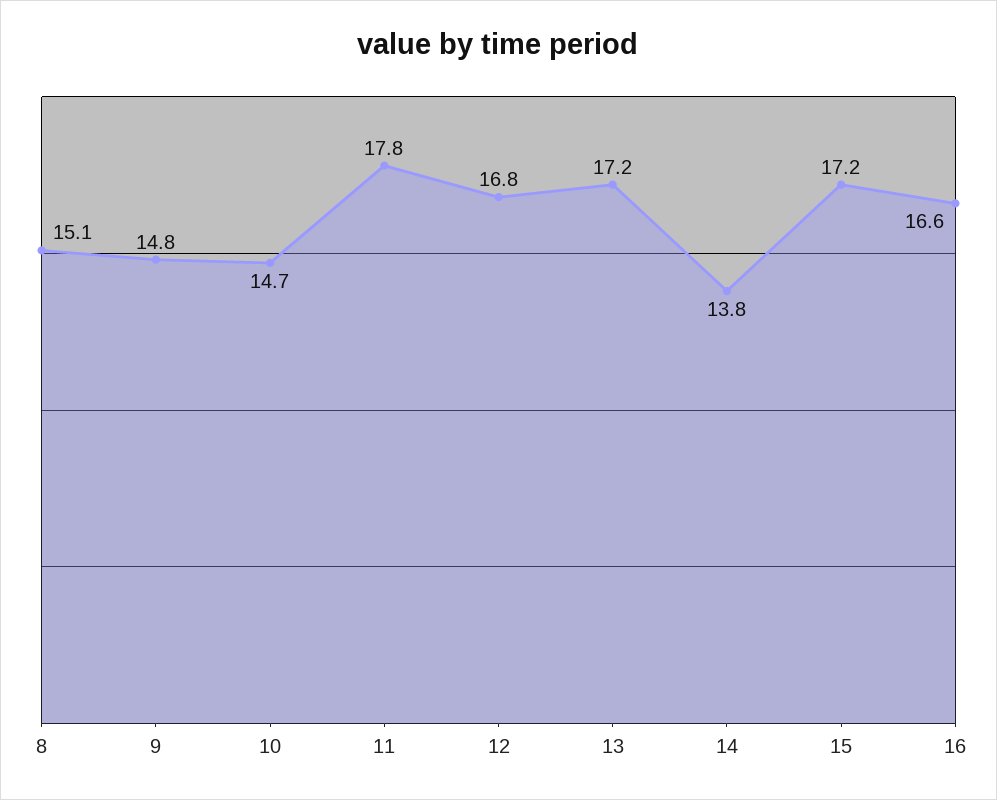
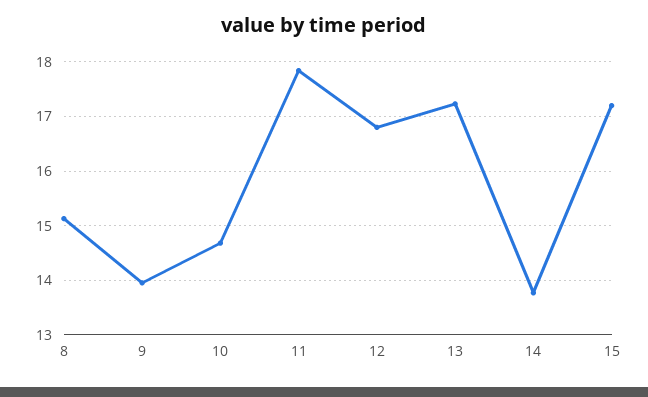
  {
    "8": 15.1,
-   "9": 14.8,
+   "9": 14,
    "10": 14.7,
    "11": 17.8,
    "12": 16.8,
    "13": 17.2,
    "14": 13.8,
-   "15": 17.2,
+   "15": 17.2
-   "16": 16.6
  }

